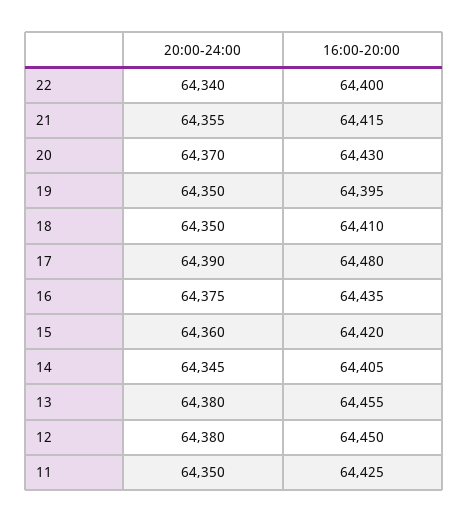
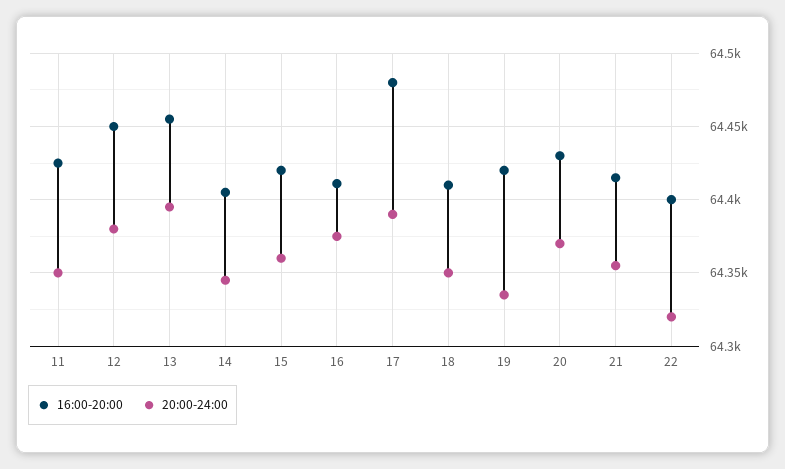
  {
    "20:00-24:00": {
-     "22": 64340,
+     "22": 64320,
      "21": 64355,
      "20": 64370,
-     "19": 64350,
+     "19": 64335,
      "18": 64350,
      "17": 64390,
      "16": 64375,
      "15": 64360,
      "14": 64345,
-     "13": 64380,
+     "13": 64395,
      "12": 64380,
      "11": 64350
    },
    "16:00-20:00": {
      "22": 64400,
      "21": 64415,
      "20": 64430,
-     "19": 64395,
+     "19": 64420,
      "18": 64410,
      "17": 64480,
-     "16": 64435,
+     "16": 64410,
      "15": 64420,
      "14": 64405,
      "13": 64455,
      "12": 64450,
      "11": 64425
    }
  }

